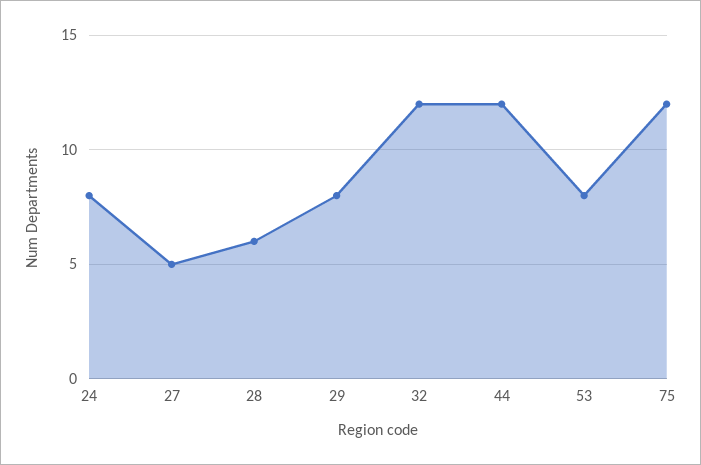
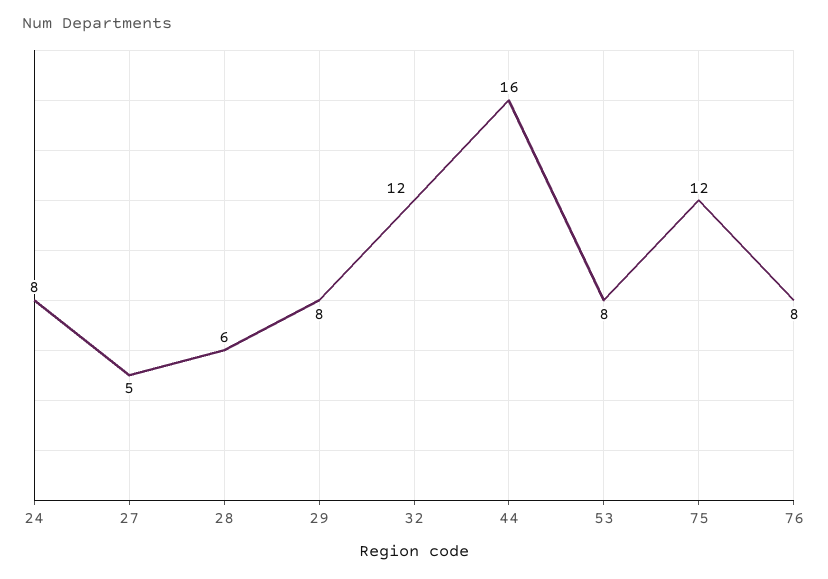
  {
    "24": 8,
    "27": 5,
    "28": 6,
    "29": 8,
    "32": 12,
-   "44": 12,
+   "44": 16,
    "53": 8,
-   "75": 12
+   "75": 12,
+   "76": 8
  }

